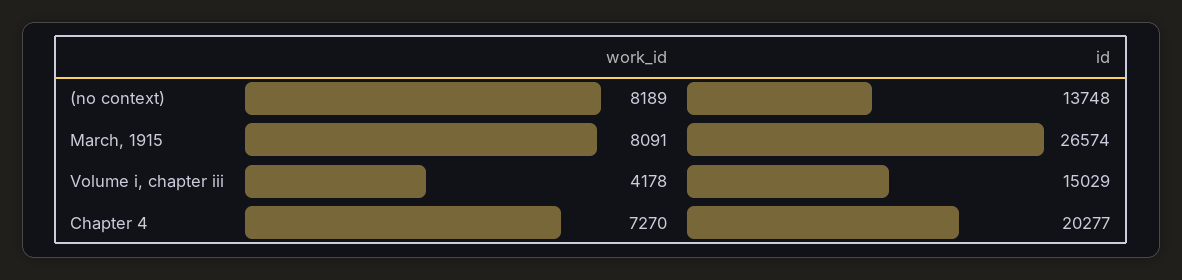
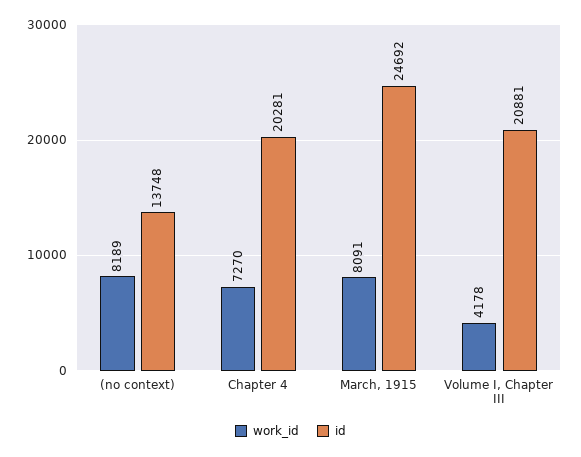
  {
    "work_id": {
      "(no context)": 8189,
      "March, 1915": 8091,
      "Volume i, chapter iii": 4178,
      "Chapter 4": 7270
    },
    "id": {
      "(no context)": 13748,
-     "March, 1915": 26574,
+     "March, 1915": 24692,
-     "Volume i, chapter iii": 15029,
+     "Volume i, chapter iii": 20881,
-     "Chapter 4": 20277
+     "Chapter 4": 20281
    }
  }

